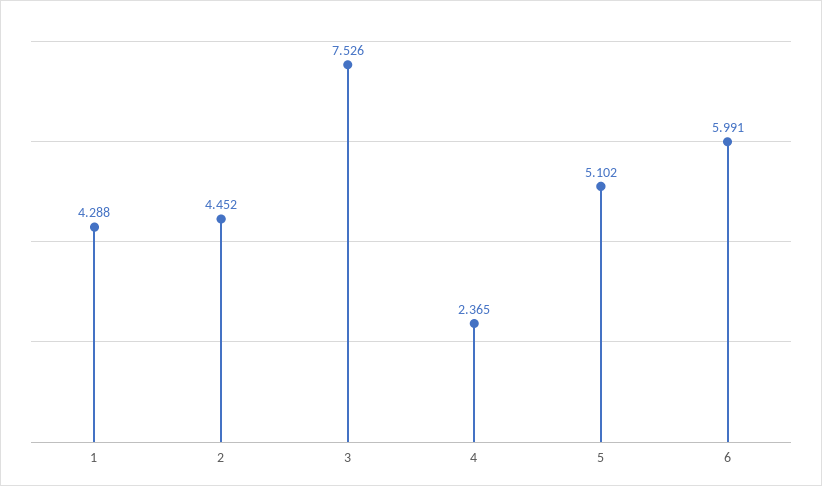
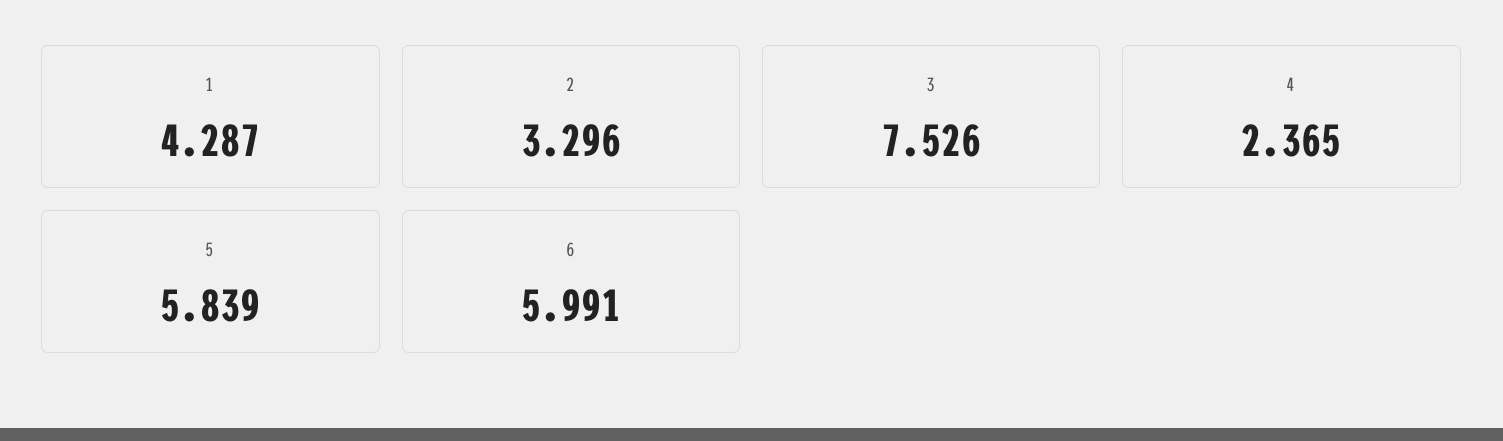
  {
-   "1": 4.288,
+   "1": 4.287,
-   "2": 4.452,
+   "2": 3.296,
    "3": 7.526,
    "4": 2.365,
-   "5": 5.102,
+   "5": 5.839,
    "6": 5.991
  }

